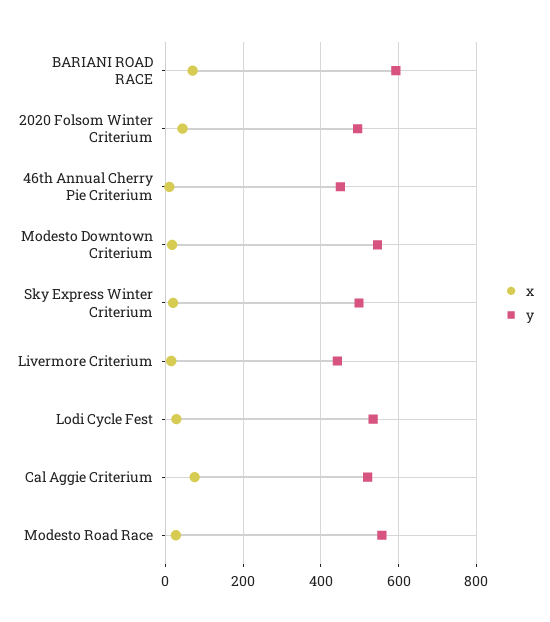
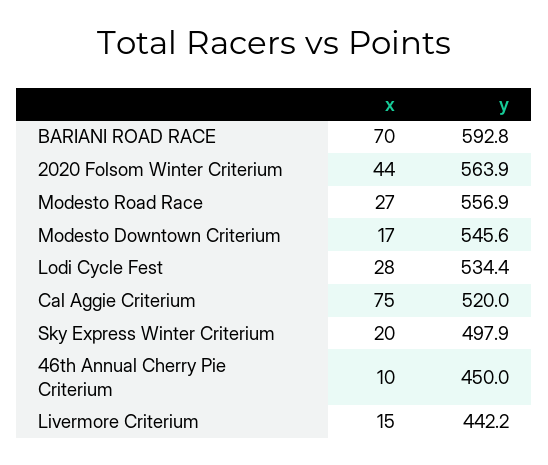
  {
    "x": {
      "BARIANI ROAD RACE": 70,
      "2020 Folsom Winter Criterium": 44,
      "46th Annual Cherry Pie Criterium": 10,
      "Modesto Downtown Criterium": 17,
      "Sky Express Winter Criterium": 20,
      "Livermore Criterium": 15,
      "Lodi Cycle Fest": 28,
      "Cal Aggie Criterium": 75,
      "Modesto Road Race": 27
    },
    "y": {
      "BARIANI ROAD RACE": 592.8,
-     "2020 Folsom Winter Criterium": 500,
+     "2020 Folsom Winter Criterium": 563.9,
      "46th Annual Cherry Pie Criterium": 450,
      "Modesto Downtown Criterium": 545.6,
      "Sky Express Winter Criterium": 497.9,
      "Livermore Criterium": 442.2,
      "Lodi Cycle Fest": 534.4,
      "Cal Aggie Criterium": 520,
      "Modesto Road Race": 556.9
    }
  }

